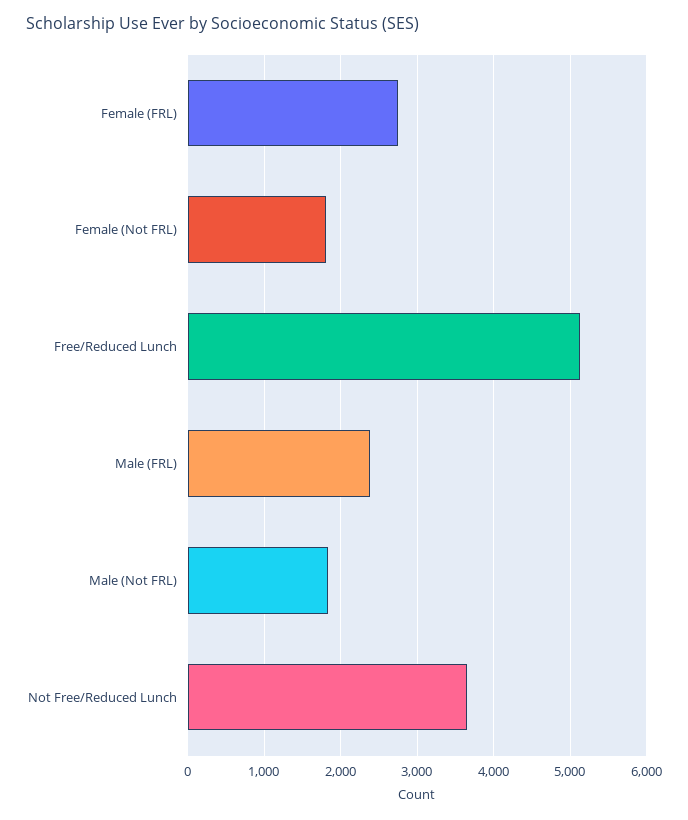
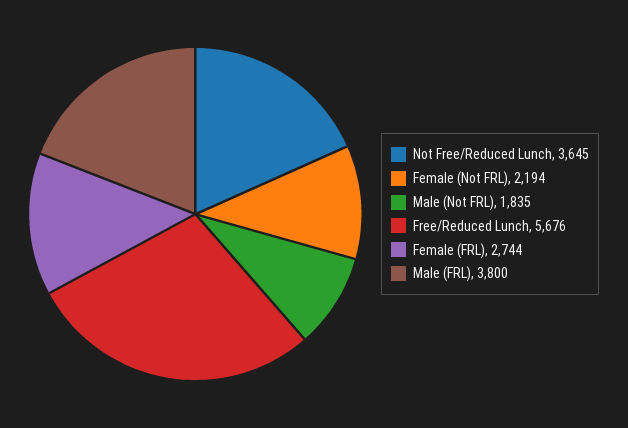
  {
    "Female (FRL)": 2744,
-   "Female (Not FRL)": 1800,
+   "Female (Not FRL)": 2194,
-   "Free/Reduced Lunch": 5100,
+   "Free/Reduced Lunch": 5676,
-   "Male (FRL)": 2400,
+   "Male (FRL)": 3800,
    "Male (Not FRL)": 1835,
    "Not Free/Reduced Lunch": 3645
  }

